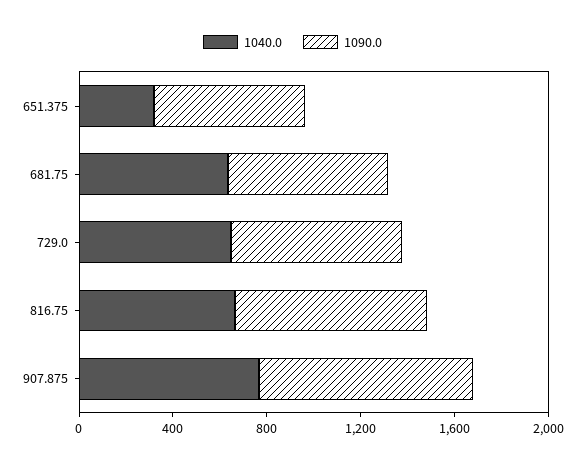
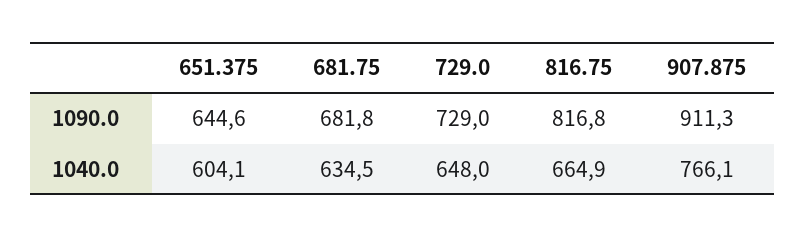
  {
    "1040.0": {
-     "651.375": 300,
+     "651.375": 604.1,
      "681.75": 634.5,
      "729.0": 648,
      "816.75": 664.9,
      "907.875": 766.1
    },
    "1090.0": {
      "651.375": 644.6,
      "681.75": 681.8,
      "729.0": 729,
      "816.75": 816.8,
      "907.875": 911.3
    }
  }

